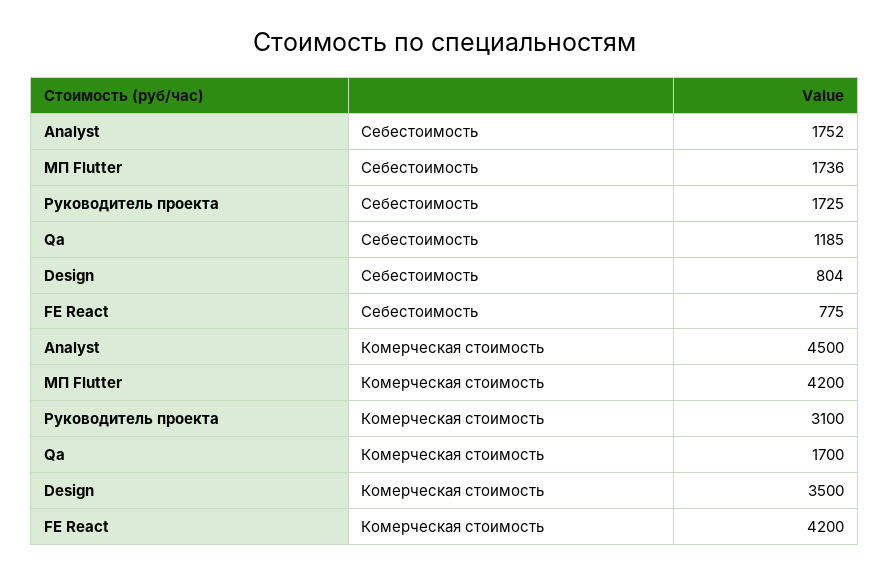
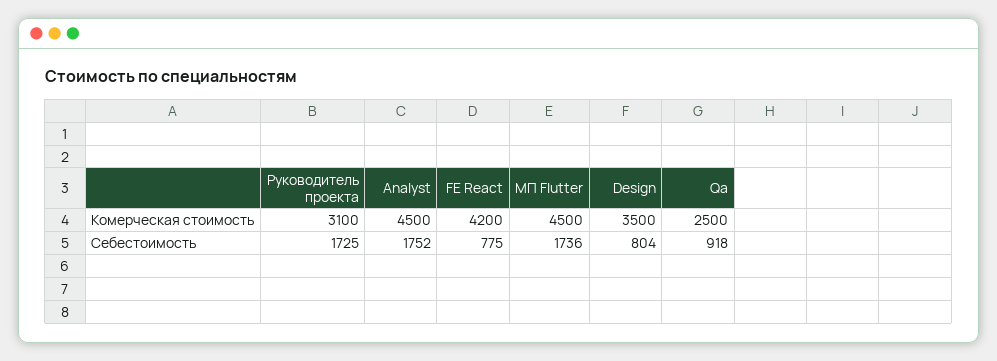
  {
    "Analyst": {
      "Себестоимость": 1752,
      "Комерческая стоимость": 4500
    },
    "МП Flutter": {
      "Себестоимость": 1736,
-     "Комерческая стоимость": 4200
+     "Комерческая стоимость": 4500
    },
    "Руководитель проекта": {
      "Себестоимость": 1725,
      "Комерческая стоимость": 3100
    },
    "Qa": {
-     "Себестоимость": 1185,
+     "Себестоимость": 918,
-     "Комерческая стоимость": 1700
+     "Комерческая стоимость": 2500
    },
    "Design": {
      "Себестоимость": 804,
      "Комерческая стоимость": 3500
    },
    "FE React": {
      "Себестоимость": 775,
      "Комерческая стоимость": 4200
    }
  }

